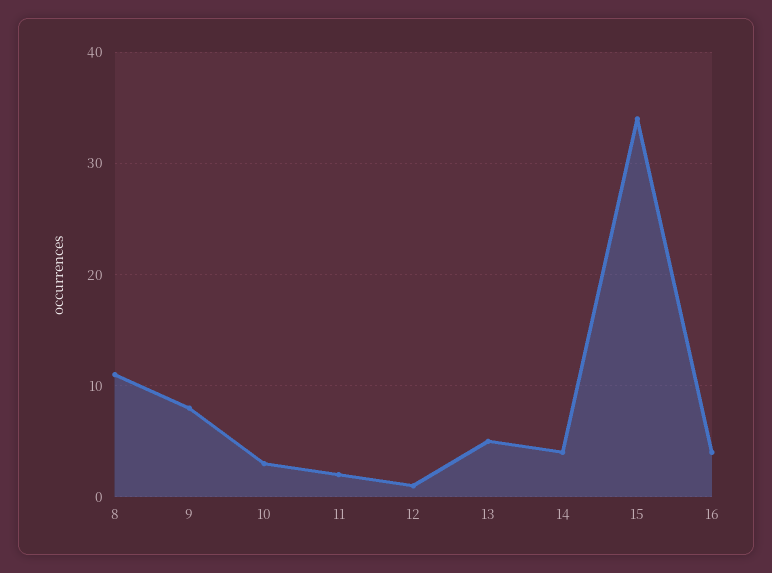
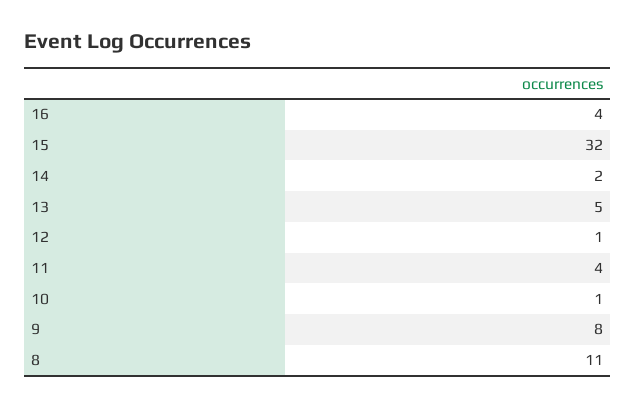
  {
    "8": 11,
    "9": 8,
-   "10": 3,
+   "10": 1,
-   "11": 2,
+   "11": 4,
    "12": 1,
    "13": 5,
-   "14": 4,
+   "14": 2,
-   "15": 34,
+   "15": 32,
    "16": 4
  }

